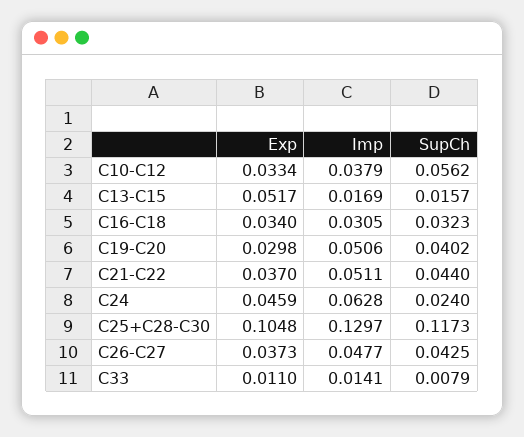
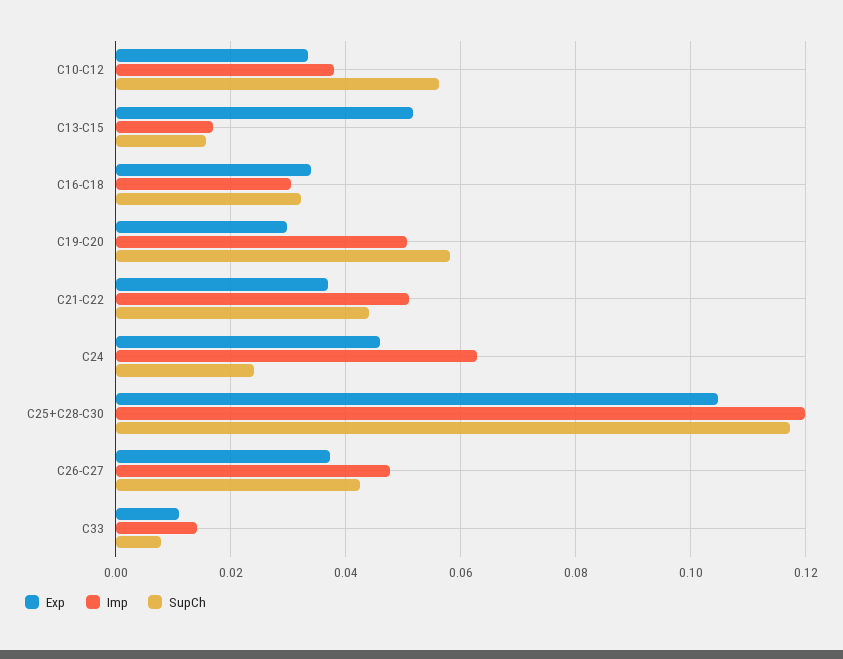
  {
    "Exp": {
      "C10-C12": 0.0334,
      "C13-C15": 0.0517,
      "C16-C18": 0.034,
      "C19-C20": 0.0298,
      "C21-C22": 0.037,
      "C24": 0.0459,
      "C25+C28-C30": 0.1048,
      "C26-C27": 0.0373,
      "C33": 0.011
    },
    "Imp": {
      "C10-C12": 0.0379,
      "C13-C15": 0.0169,
      "C16-C18": 0.0305,
      "C19-C20": 0.0506,
      "C21-C22": 0.0511,
      "C24": 0.0628,
-     "C25+C28-C30": 0.1297,
+     "C25+C28-C30": 0.12,
      "C26-C27": 0.0477,
      "C33": 0.0141
    },
    "SupCh": {
      "C10-C12": 0.0562,
      "C13-C15": 0.0157,
      "C16-C18": 0.0323,
-     "C19-C20": 0.0402,
+     "C19-C20": 0.058,
      "C21-C22": 0.044,
      "C24": 0.024,
      "C25+C28-C30": 0.1173,
      "C26-C27": 0.0425,
      "C33": 0.0079
    }
  }

